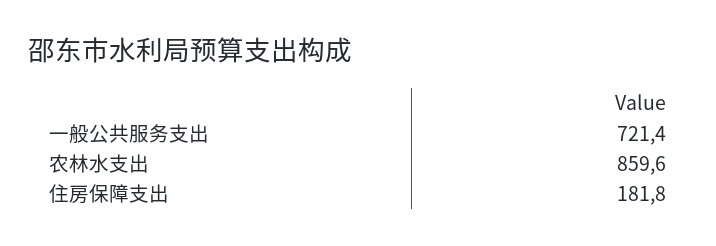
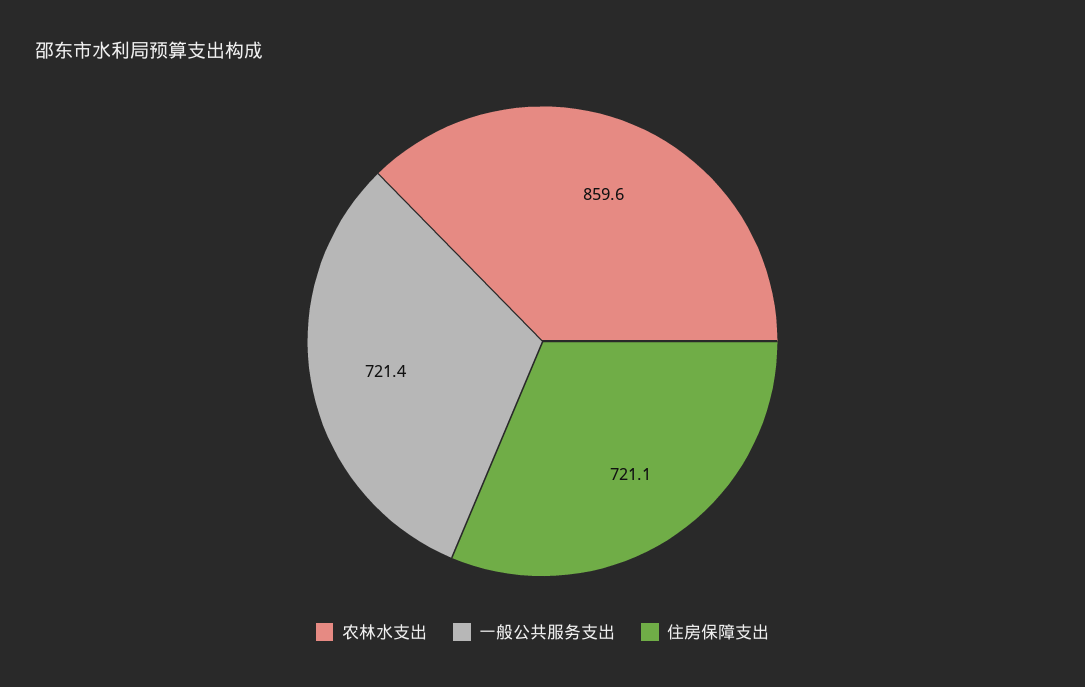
  {
    "一般公共服务支出": 721.4,
    "农林水支出": 859.6,
-   "住房保障支出": 181.8
+   "住房保障支出": 721.1
  }

